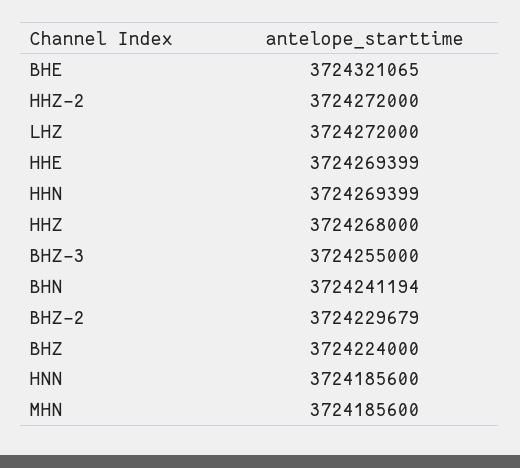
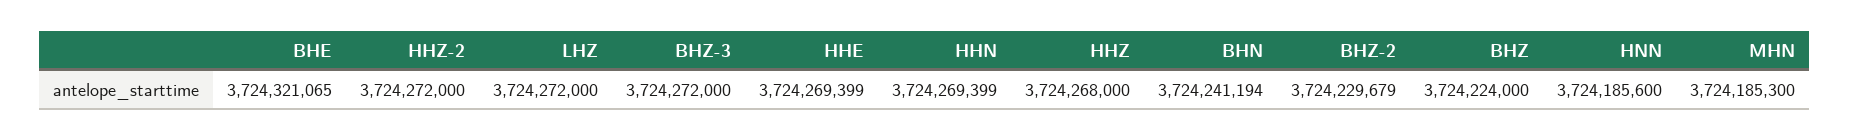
  {
    "BHE": 3724321065,
    "HHZ-2": 3724272000,
    "LHZ": 3724272000,
    "HHE": 3724269399,
    "HHN": 3724269399,
    "HHZ": 3724268000,
-   "BHZ-3": 3724255000,
+   "BHZ-3": 3724272000,
    "BHN": 3724241194,
    "BHZ-2": 3724229679,
    "BHZ": 3724224000,
    "HNN": 3724185600,
-   "MHN": 3724185600
+   "MHN": 3724185300
  }

